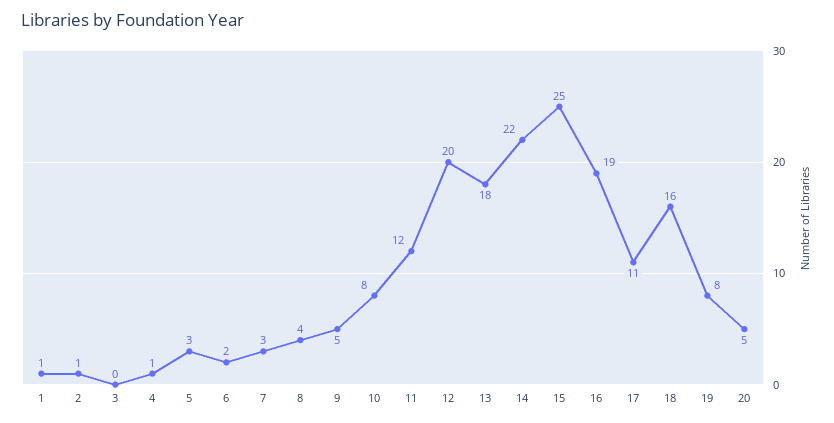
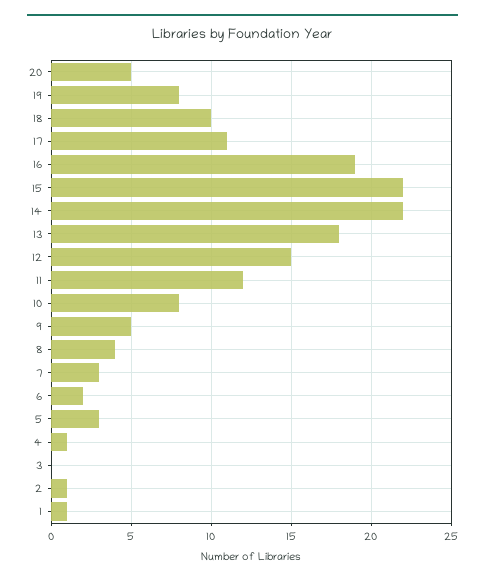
  {
    "1": 1,
    "2": 1,
    "3": 0,
    "4": 1,
    "5": 3,
    "6": 2,
    "7": 3,
    "8": 4,
    "9": 5,
    "10": 8,
    "11": 12,
-   "12": 20,
+   "12": 15,
    "13": 18,
    "14": 22,
-   "15": 25,
+   "15": 22,
    "16": 19,
    "17": 11,
-   "18": 16,
+   "18": 10,
    "19": 8,
    "20": 5
  }

